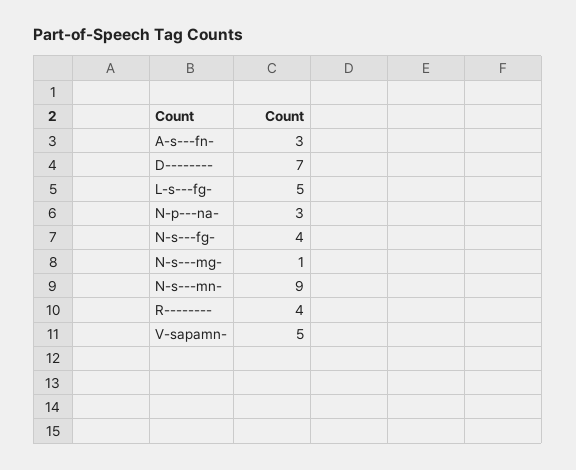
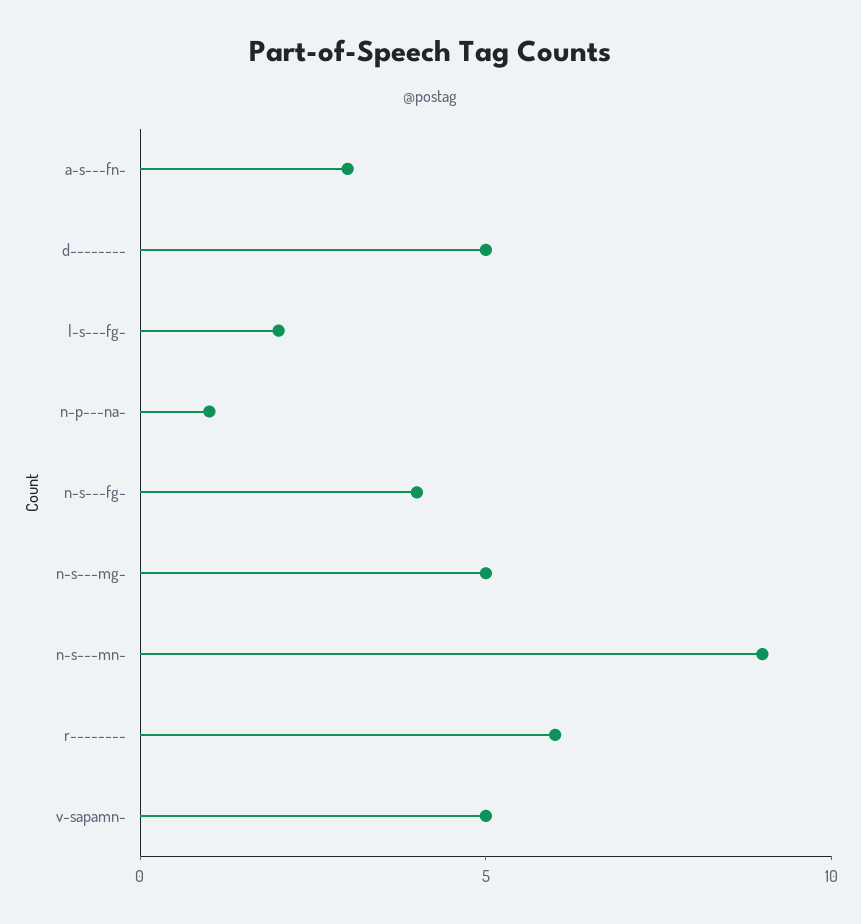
  {
    "A-s---fn-": 3,
-   "D--------": 7,
+   "D--------": 5,
-   "L-s---fg-": 5,
+   "L-s---fg-": 2,
-   "N-p---na-": 3,
+   "N-p---na-": 1,
    "N-s---fg-": 4,
-   "N-s---mg-": 1,
+   "N-s---mg-": 5,
    "N-s---mn-": 9,
-   "R--------": 4,
+   "R--------": 6,
    "V-sapamn-": 5
  }

